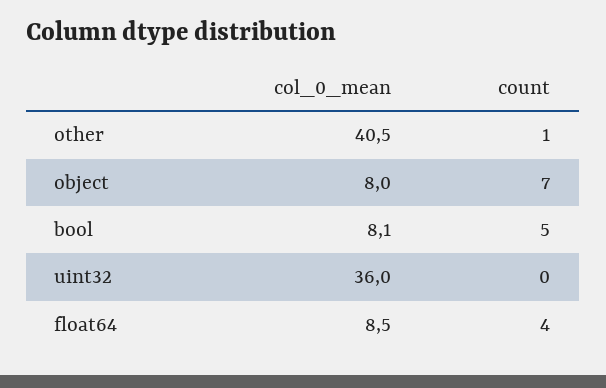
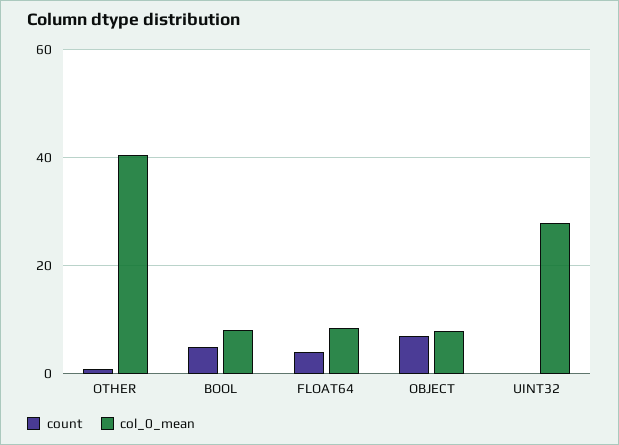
  {
    "col_0_mean": {
      "other": 40.5,
      "object": 8,
      "bool": 8.1,
-     "uint32": 36,
+     "uint32": 28,
      "float64": 8.5
    },
    "count": {
      "other": 1,
      "object": 7,
      "bool": 5,
      "uint32": 0,
      "float64": 4
    }
  }

